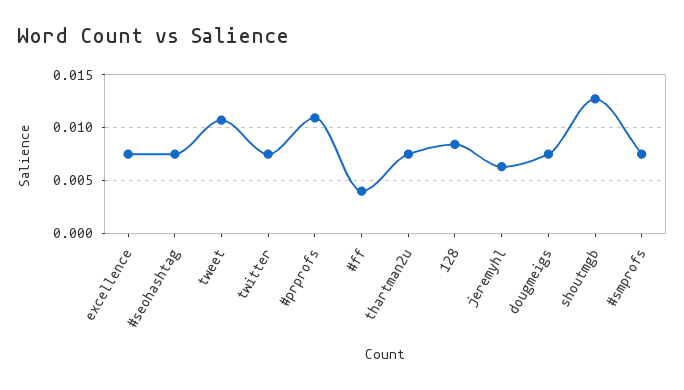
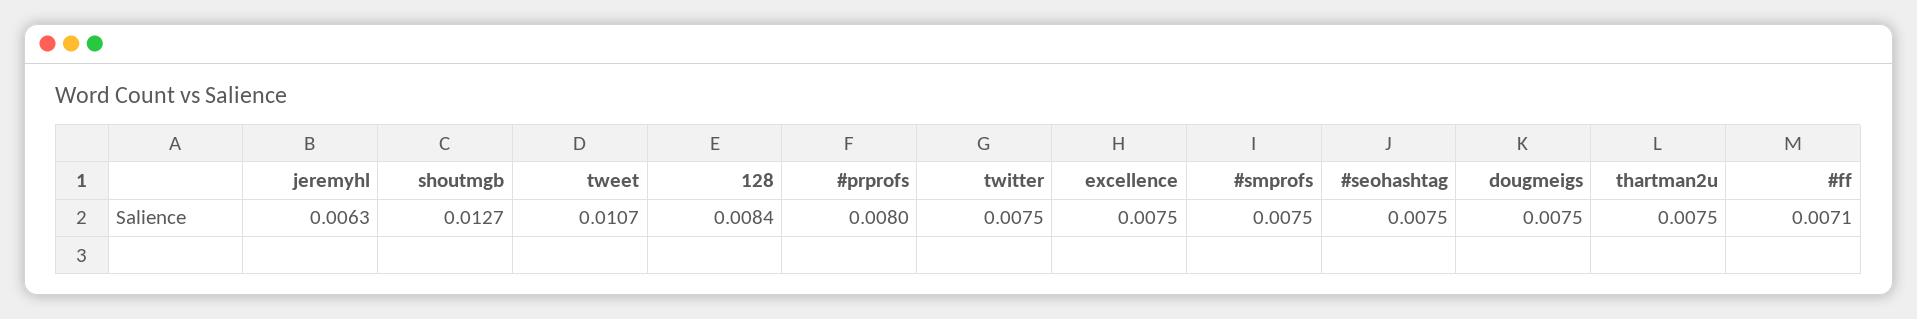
  {
    "excellence": 0.0075,
    "#seohashtag": 0.0075,
    "tweet": 0.0107,
    "twitter": 0.0075,
-   "#prprofs": 0.011,
+   "#prprofs": 0.008,
-   "#ff": 0.004,
+   "#ff": 0.0071,
    "thartman2u": 0.0075,
    "128": 0.0084,
    "jeremyhl": 0.0063,
    "dougmeigs": 0.0075,
    "shoutmgb": 0.0127,
    "#smprofs": 0.0075
  }

